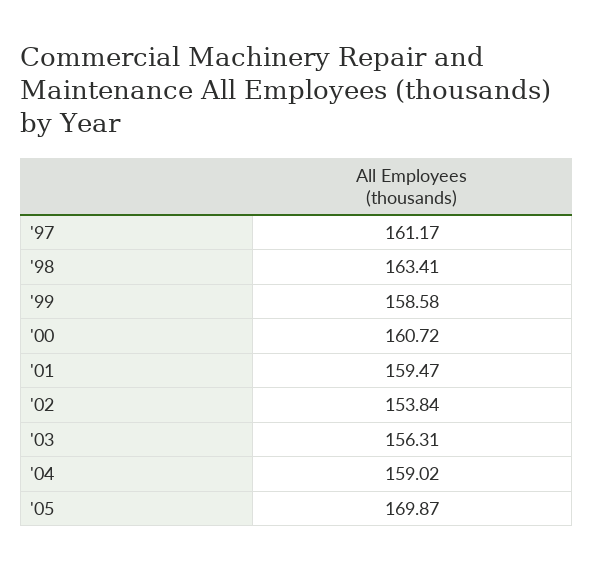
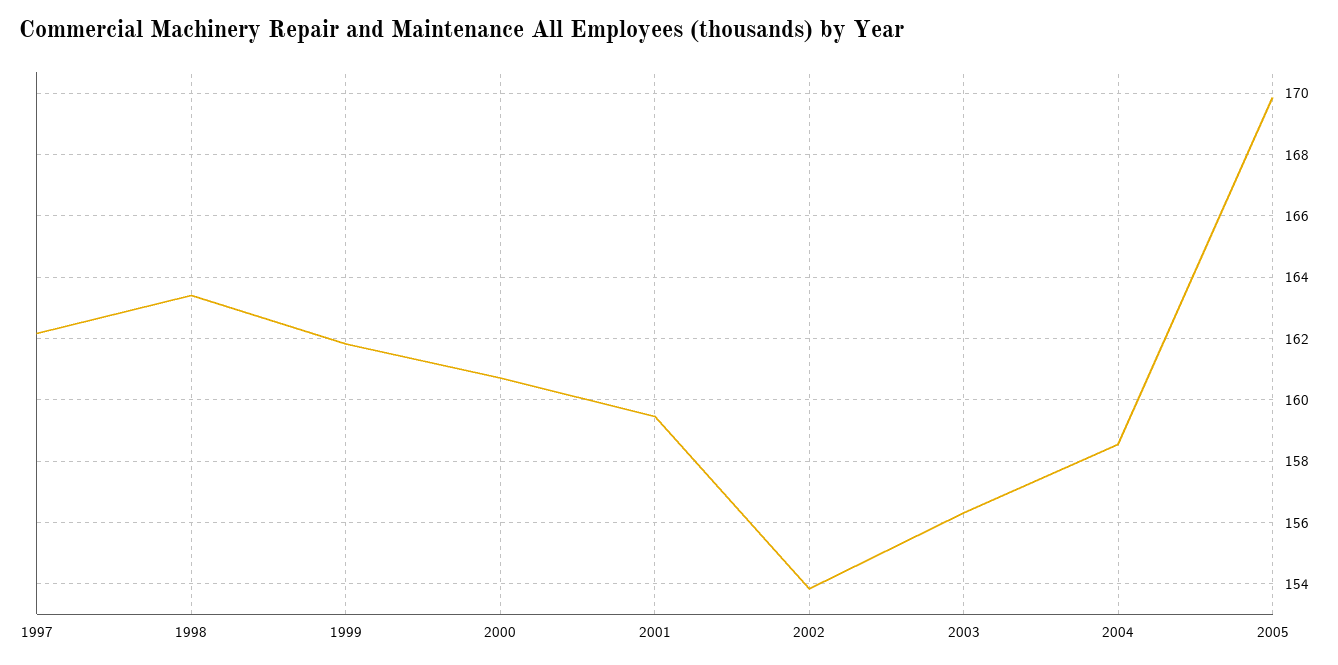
  {
-   "'97": 161.17,
+   "'97": 162.2,
    "'98": 163.41,
-   "'99": 158.58,
+   "'99": 161.8,
    "'00": 160.72,
    "'01": 159.47,
    "'02": 153.84,
    "'03": 156.31,
-   "'04": 159.02,
+   "'04": 158.6,
    "'05": 169.87
  }

